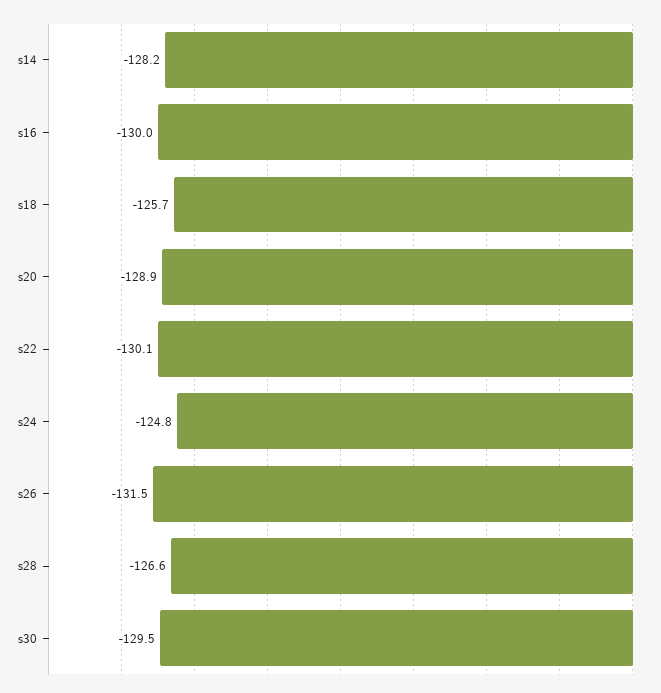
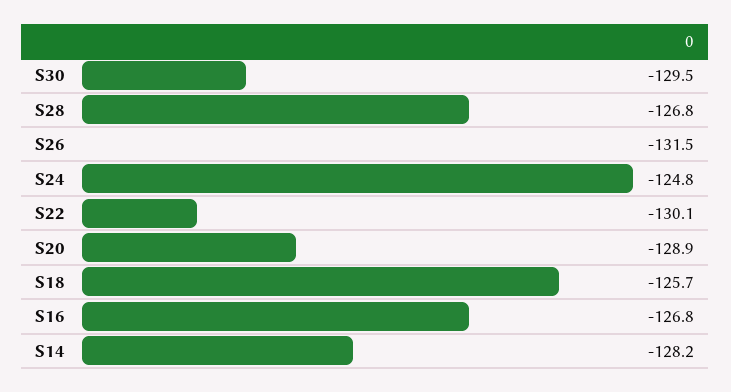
  {
    "s14": -128.2,
-   "s16": -130,
+   "s16": -126.8,
    "s18": -125.7,
    "s20": -128.9,
    "s22": -130.1,
    "s24": -124.8,
    "s26": -131.5,
-   "s28": -126.6,
+   "s28": -126.8,
    "s30": -129.5
  }

